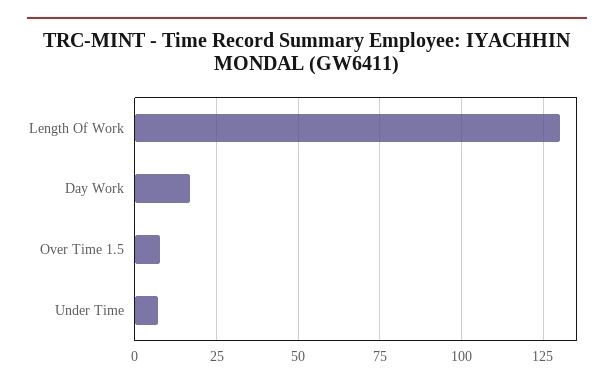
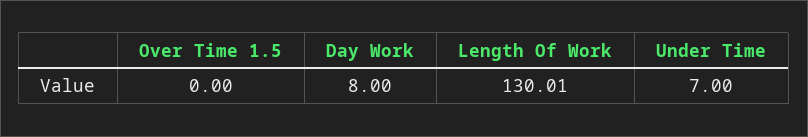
  {
    "Length Of Work": 130.01,
-   "Day Work": 17.5,
+   "Day Work": 8,
-   "Over Time 1.5": 7.5,
+   "Over Time 1.5": 0,
    "Under Time": 7
  }

